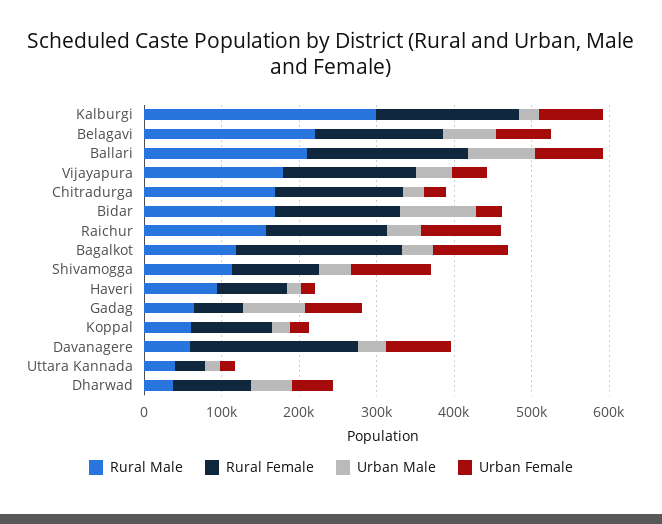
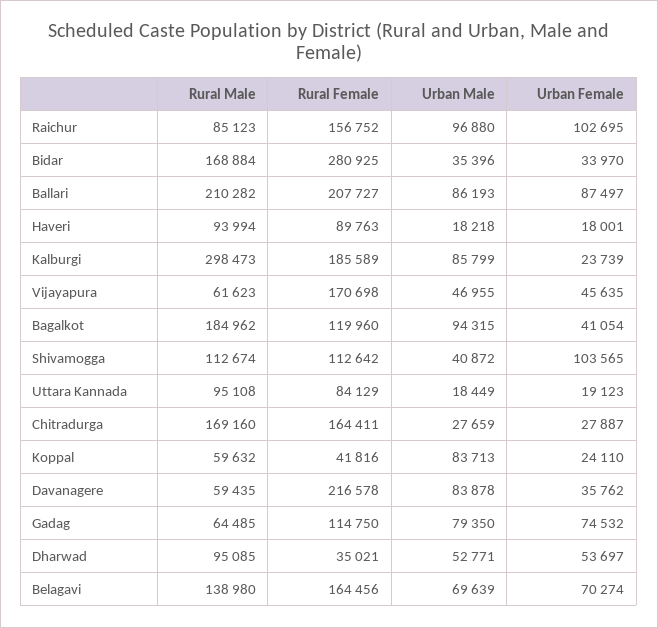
  {
    "Rural Male": {
      "Kalburgi": 298473,
-     "Belagavi": 220000,
+     "Belagavi": 138980,
      "Ballari": 210282,
-     "Vijayapura": 180000,
+     "Vijayapura": 61623,
      "Chitradurga": 169160,
      "Bidar": 168884,
-     "Raichur": 160000,
+     "Raichur": 85123,
-     "Bagalkot": 120000,
+     "Bagalkot": 184962,
      "Shivamogga": 112674,
      "Haveri": 93994,
      "Gadag": 64485,
      "Koppal": 59632,
      "Davanagere": 59435,
-     "Uttara Kannada": 40000,
+     "Uttara Kannada": 95108,
-     "Dharwad": 40000
+     "Dharwad": 95085
    },
    "Rural Female": {
      "Kalburgi": 185589,
      "Belagavi": 164456,
      "Ballari": 207727,
      "Vijayapura": 170698,
      "Chitradurga": 164411,
-     "Bidar": 160000,
+     "Bidar": 280925,
      "Raichur": 156752,
-     "Bagalkot": 220000,
+     "Bagalkot": 119960,
      "Shivamogga": 112642,
      "Haveri": 89763,
-     "Gadag": 60000,
+     "Gadag": 114750,
-     "Koppal": 100000,
+     "Koppal": 41816,
      "Davanagere": 216578,
-     "Uttara Kannada": 40000,
+     "Uttara Kannada": 84129,
-     "Dharwad": 100000
+     "Dharwad": 35021
    },
    "Urban Male": {
-     "Kalburgi": 20000,
+     "Kalburgi": 85799,
      "Belagavi": 69639,
      "Ballari": 86193,
      "Vijayapura": 46955,
      "Chitradurga": 27659,
-     "Bidar": 100000,
+     "Bidar": 35396,
-     "Raichur": 40000,
+     "Raichur": 96880,
-     "Bagalkot": 40000,
+     "Bagalkot": 94315,
      "Shivamogga": 40872,
      "Haveri": 18218,
      "Gadag": 79350,
-     "Koppal": 20000,
+     "Koppal": 83713,
-     "Davanagere": 40000,
+     "Davanagere": 83878,
      "Uttara Kannada": 18449,
      "Dharwad": 52771
    },
    "Urban Female": {
-     "Kalburgi": 80000,
+     "Kalburgi": 23739,
      "Belagavi": 70274,
      "Ballari": 87497,
      "Vijayapura": 45635,
      "Chitradurga": 27887,
      "Bidar": 33970,
      "Raichur": 102695,
-     "Bagalkot": 100000,
+     "Bagalkot": 41054,
      "Shivamogga": 103565,
      "Haveri": 18001,
      "Gadag": 74532,
      "Koppal": 24110,
-     "Davanagere": 80000,
+     "Davanagere": 35762,
      "Uttara Kannada": 19123,
      "Dharwad": 53697
    }
  }

